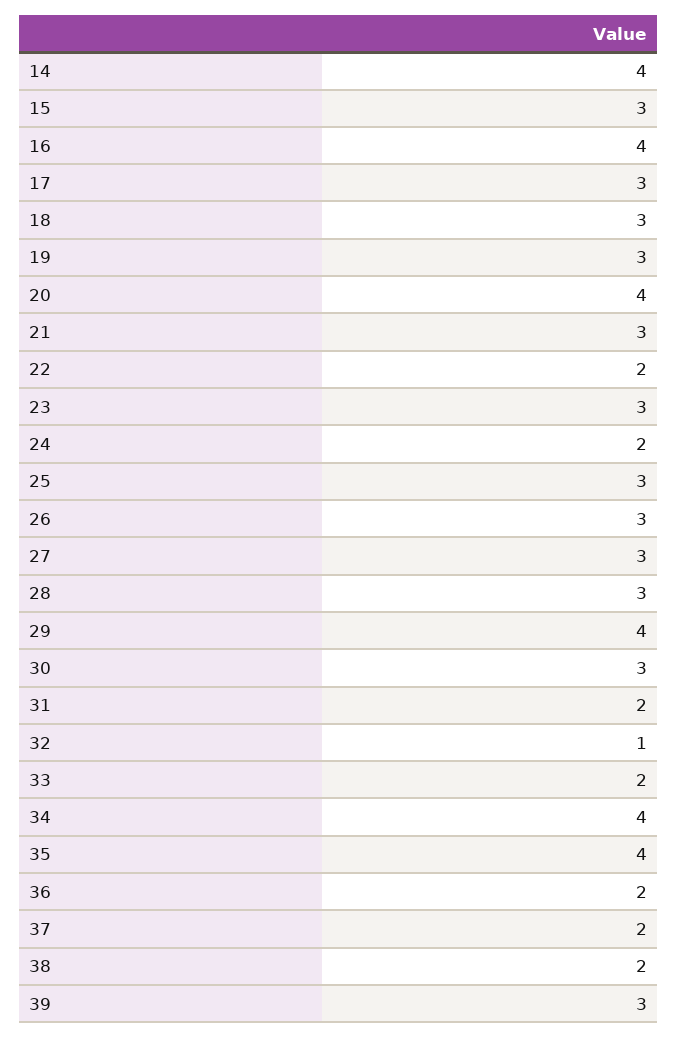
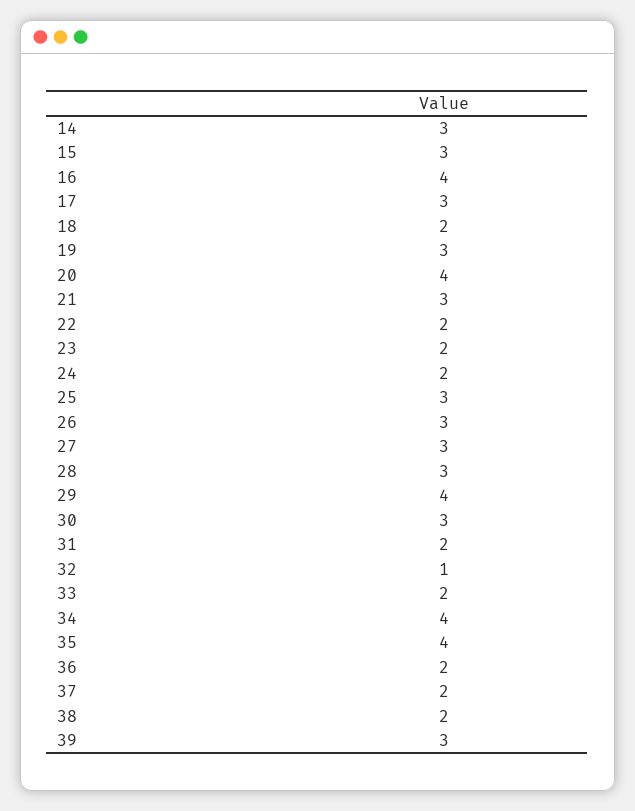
  {
-   "14": 4,
+   "14": 3,
    "15": 3,
    "16": 4,
    "17": 3,
-   "18": 3,
+   "18": 2,
    "19": 3,
    "20": 4,
    "21": 3,
    "22": 2,
-   "23": 3,
+   "23": 2,
    "24": 2,
    "25": 3,
    "26": 3,
    "27": 3,
    "28": 3,
    "29": 4,
    "30": 3,
    "31": 2,
    "32": 1,
    "33": 2,
    "34": 4,
    "35": 4,
    "36": 2,
    "37": 2,
    "38": 2,
    "39": 3
  }

